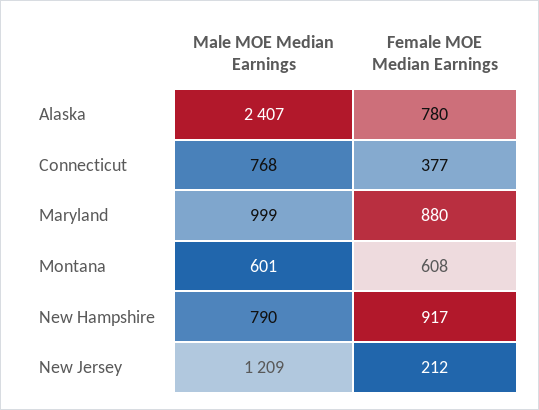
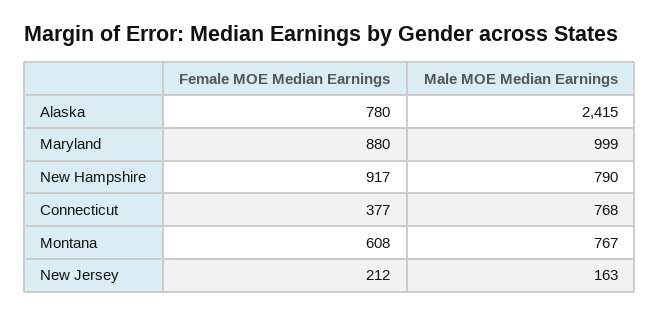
  {
    "Male MOE Median Earnings": {
-     "Alaska": 2407,
+     "Alaska": 2415,
      "Connecticut": 768,
      "Maryland": 999,
-     "Montana": 601,
+     "Montana": 767,
      "New Hampshire": 790,
-     "New Jersey": 1209
+     "New Jersey": 163
    },
    "Female MOE Median Earnings": {
      "Alaska": 780,
      "Connecticut": 377,
      "Maryland": 880,
      "Montana": 608,
      "New Hampshire": 917,
      "New Jersey": 212
    }
  }

